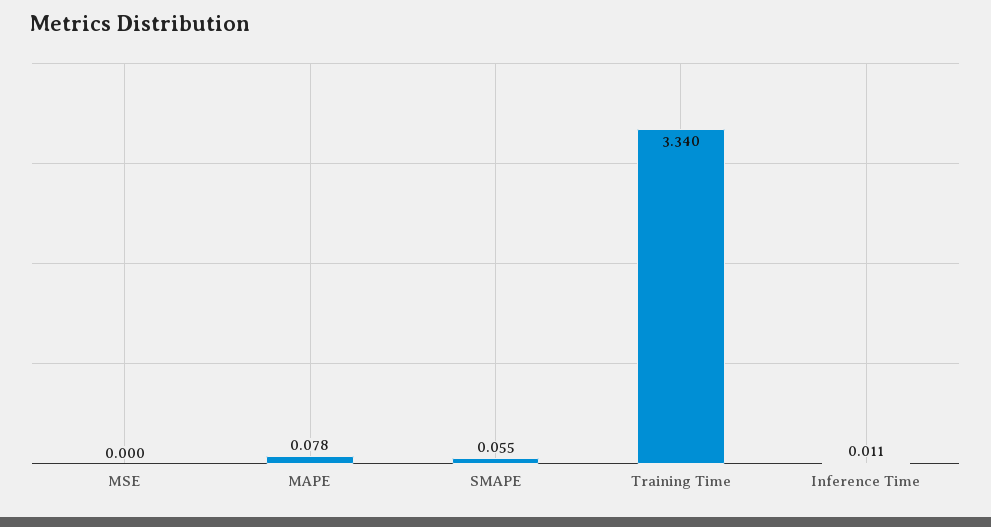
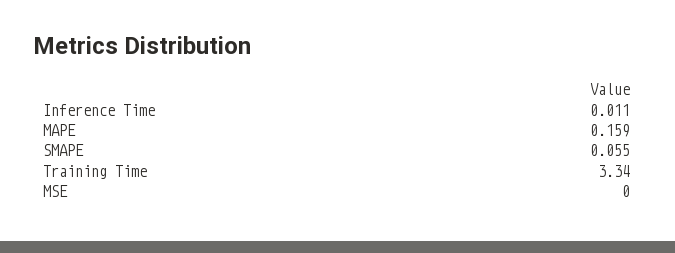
  {
    "MSE": 0,
-   "MAPE": 0.078,
+   "MAPE": 0.159,
    "SMAPE": 0.055,
    "Training Time": 3.34,
    "Inference Time": 0.011
  }

